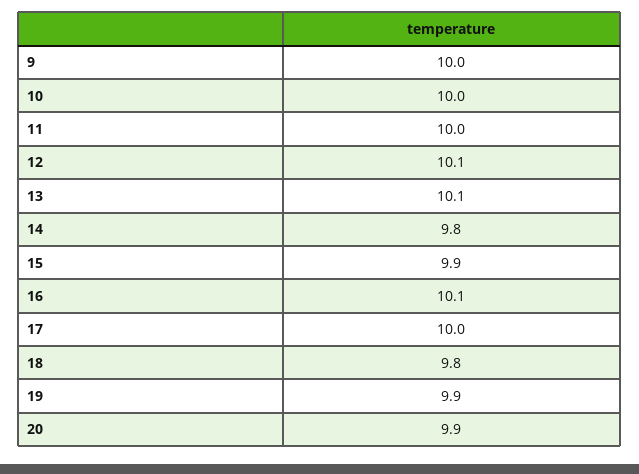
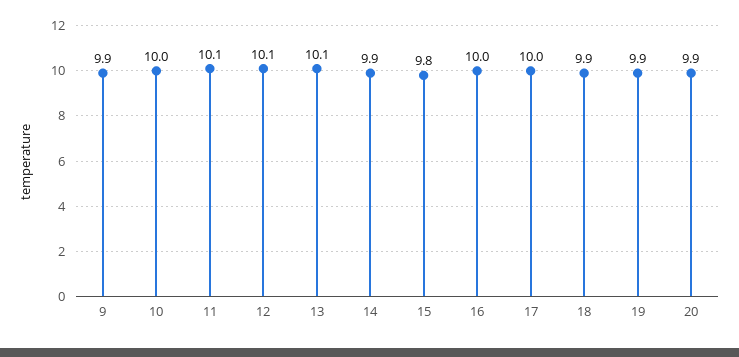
  {
-   "9": 10,
+   "9": 9.9,
    "10": 10,
-   "11": 10,
+   "11": 10.1,
    "12": 10.1,
    "13": 10.1,
-   "14": 9.8,
+   "14": 9.9,
-   "15": 9.9,
+   "15": 9.8,
-   "16": 10.1,
+   "16": 10,
    "17": 10,
-   "18": 9.8,
+   "18": 9.9,
    "19": 9.9,
    "20": 9.9
  }

